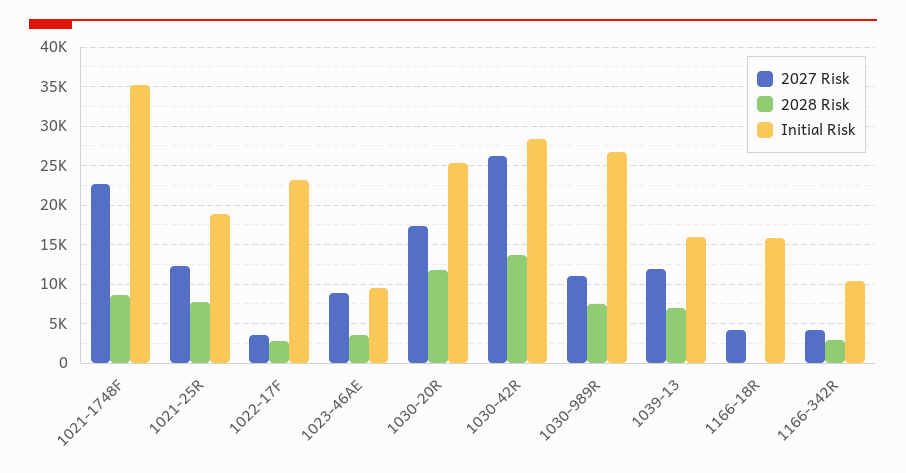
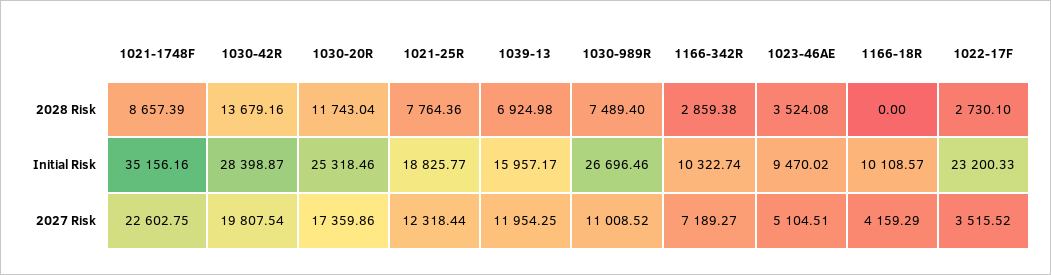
  {
    "2027 Risk": {
      "1021-1748F": 22602.75,
      "1021-25R": 12318.44,
      "1022-17F": 3515.52,
-     "1023-46AE": 9000,
+     "1023-46AE": 5104.51,
      "1030-20R": 17359.86,
-     "1030-42R": 26000,
+     "1030-42R": 19807.54,
      "1030-989R": 11008.52,
      "1039-13": 11954.25,
      "1166-18R": 4159.29,
-     "1166-342R": 4000
+     "1166-342R": 7189.27
    },
    "2028 Risk": {
      "1021-1748F": 8657.39,
      "1021-25R": 7764.36,
      "1022-17F": 2730.1,
      "1023-46AE": 3524.08,
      "1030-20R": 11743.04,
      "1030-42R": 13679.16,
      "1030-989R": 7489.4,
      "1039-13": 6924.98,
      "1166-18R": 0,
      "1166-342R": 2859.38
    },
    "Initial Risk": {
      "1021-1748F": 35156.16,
      "1021-25R": 18825.77,
      "1022-17F": 23200.33,
      "1023-46AE": 9470.02,
      "1030-20R": 25318.46,
      "1030-42R": 28398.87,
      "1030-989R": 26696.46,
      "1039-13": 15957.17,
-     "1166-18R": 16000,
+     "1166-18R": 10108.57,
      "1166-342R": 10322.74
    }
  }

